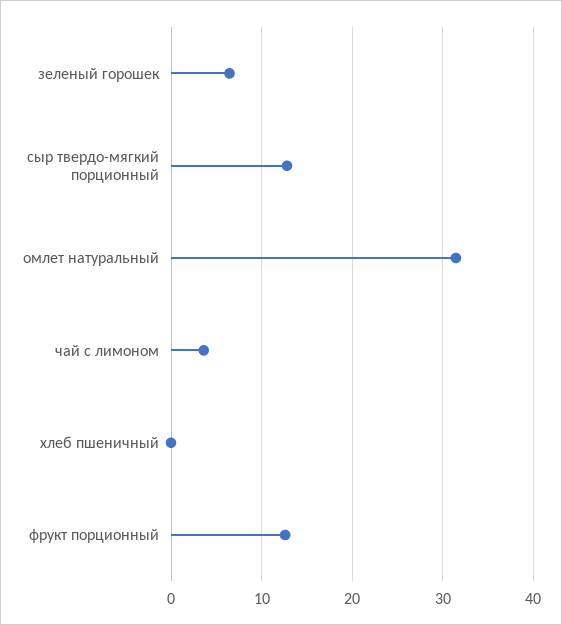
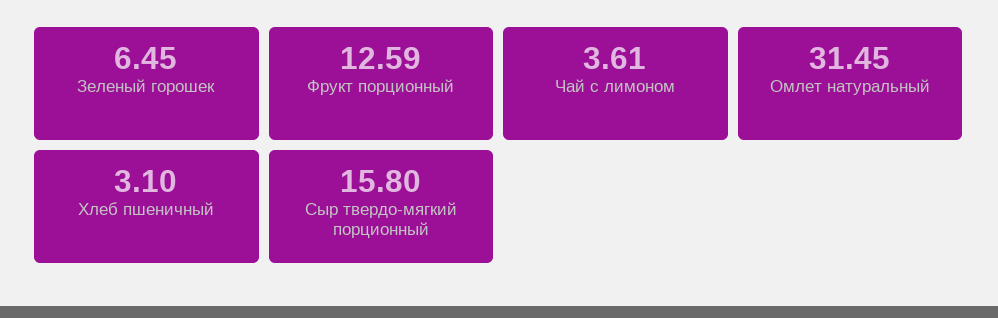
  {
    "зеленый горошек": 6.45,
-   "сыр твердо-мягкий порционный": 13,
+   "сыр твердо-мягкий порционный": 15.8,
    "омлет натуральный": 31.45,
    "чай с лимоном": 3.61,
-   "хлеб пшеничный": 0,
+   "хлеб пшеничный": 3.1,
    "фрукт порционный": 12.59
  }

